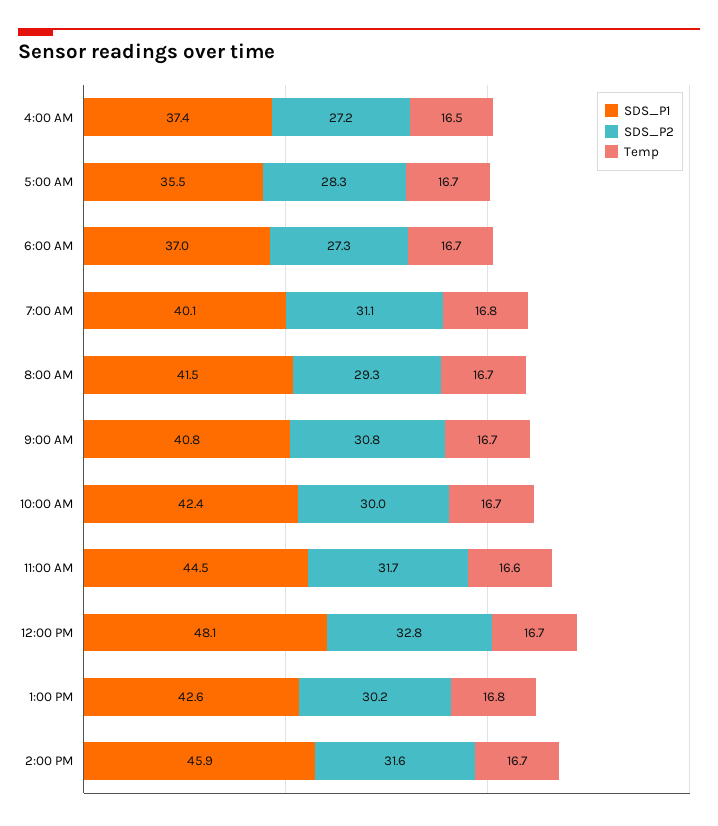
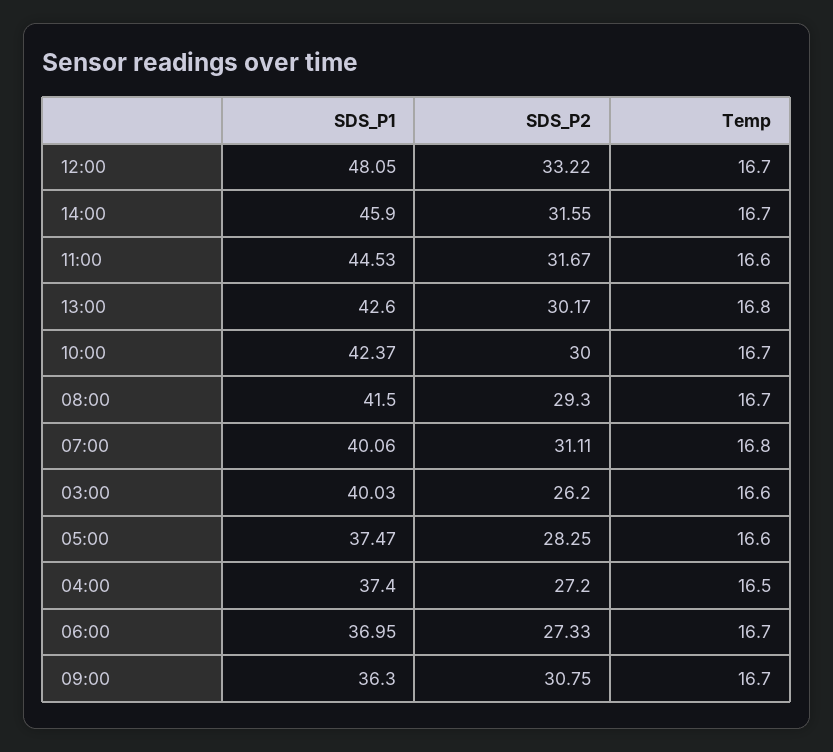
  {
    "SDS_P1": {
      "4:00 AM": 37.4,
-     "5:00 AM": 35.5,
+     "5:00 AM": 37.47,
      "6:00 AM": 36.95,
      "7:00 AM": 40.06,
      "8:00 AM": 41.5,
-     "9:00 AM": 40.8,
+     "9:00 AM": 36.3,
      "10:00 AM": 42.37,
      "11:00 AM": 44.53,
      "12:00 PM": 48.05,
      "1:00 PM": 42.6,
-     "2:00 PM": 45.9
+     "2:00 PM": 45.9,
+     "03:00": 40.03
    },
    "SDS_P2": {
      "4:00 AM": 27.2,
      "5:00 AM": 28.25,
      "6:00 AM": 27.33,
      "7:00 AM": 31.11,
      "8:00 AM": 29.3,
      "9:00 AM": 30.75,
      "10:00 AM": 30,
      "11:00 AM": 31.67,
-     "12:00 PM": 32.8,
+     "12:00 PM": 33.22,
      "1:00 PM": 30.17,
-     "2:00 PM": 31.55
+     "2:00 PM": 31.55,
+     "03:00": 26.2
    },
    "Temp": {
      "4:00 AM": 16.5,
-     "5:00 AM": 16.7,
+     "5:00 AM": 16.6,
      "6:00 AM": 16.7,
      "7:00 AM": 16.8,
      "8:00 AM": 16.7,
      "9:00 AM": 16.7,
      "10:00 AM": 16.7,
      "11:00 AM": 16.6,
      "12:00 PM": 16.7,
      "1:00 PM": 16.8,
-     "2:00 PM": 16.7
+     "2:00 PM": 16.7,
+     "03:00": 16.6
    }
  }

